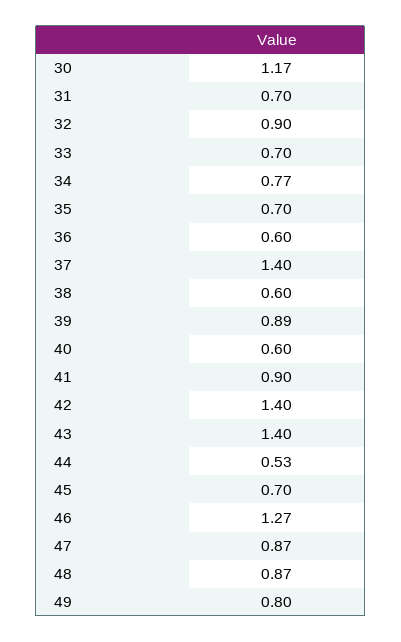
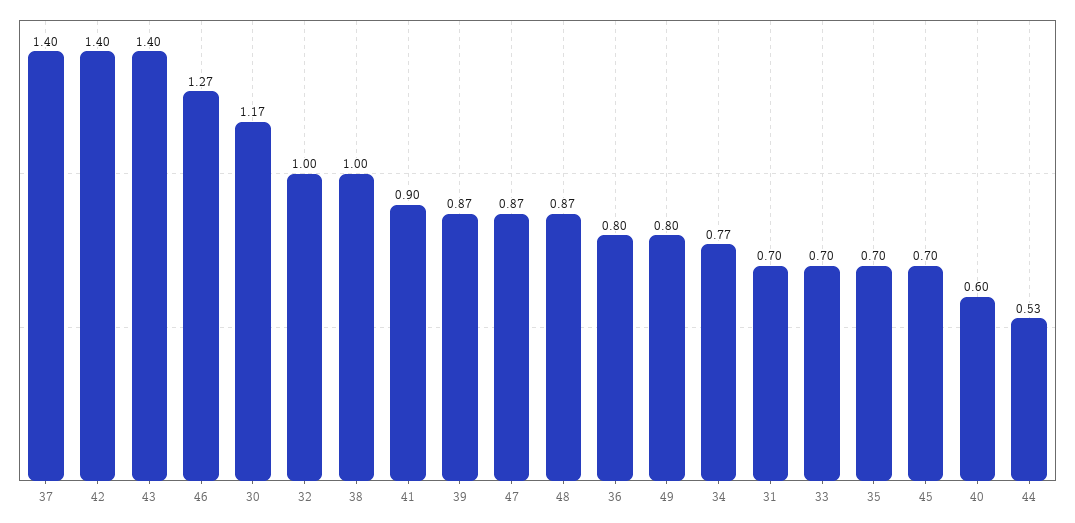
  {
    "30": 1.17,
    "31": 0.7,
-   "32": 0.9,
+   "32": 1,
    "33": 0.7,
    "34": 0.77,
    "35": 0.7,
-   "36": 0.6,
+   "36": 0.8,
    "37": 1.4,
-   "38": 0.6,
+   "38": 1,
-   "39": 0.89,
+   "39": 0.87,
    "40": 0.6,
    "41": 0.9,
    "42": 1.4,
    "43": 1.4,
    "44": 0.53,
    "45": 0.7,
    "46": 1.27,
    "47": 0.87,
    "48": 0.87,
    "49": 0.8
  }

